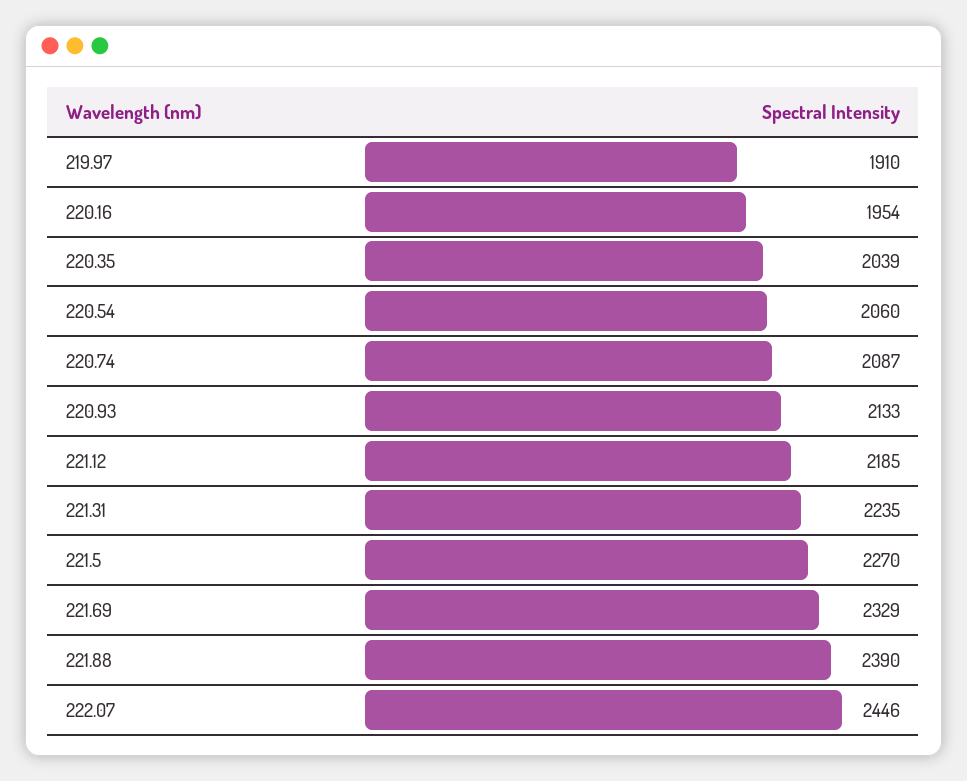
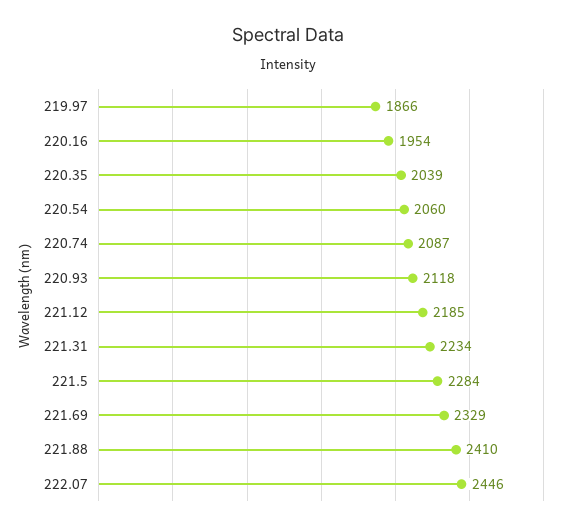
  {
-   "219.97": 1910,
+   "219.97": 1866,
    "220.16": 1954,
    "220.35": 2039,
    "220.54": 2060,
    "220.74": 2087,
-   "220.93": 2133,
+   "220.93": 2118,
    "221.12": 2185,
-   "221.31": 2235,
+   "221.31": 2234,
-   "221.5": 2270,
+   "221.5": 2284,
    "221.69": 2329,
-   "221.88": 2390,
+   "221.88": 2410,
    "222.07": 2446
  }

